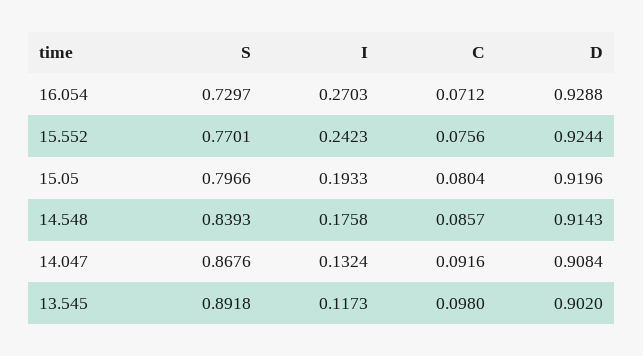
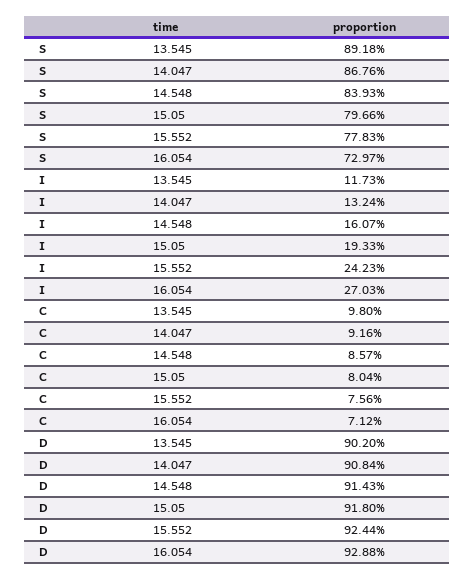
  {
    "S": {
      "16.054": 0.7297,
-     "15.552": 0.7701,
+     "15.552": 0.7783,
      "15.05": 0.7966,
      "14.548": 0.8393,
      "14.047": 0.8676,
      "13.545": 0.8918
    },
    "I": {
      "16.054": 0.2703,
      "15.552": 0.2423,
      "15.05": 0.1933,
-     "14.548": 0.1758,
+     "14.548": 0.1607,
      "14.047": 0.1324,
      "13.545": 0.1173
    },
    "C": {
      "16.054": 0.0712,
      "15.552": 0.0756,
      "15.05": 0.0804,
      "14.548": 0.0857,
      "14.047": 0.0916,
      "13.545": 0.098
    },
    "D": {
      "16.054": 0.9288,
      "15.552": 0.9244,
-     "15.05": 0.9196,
+     "15.05": 0.918,
      "14.548": 0.9143,
      "14.047": 0.9084,
      "13.545": 0.902
    }
  }

